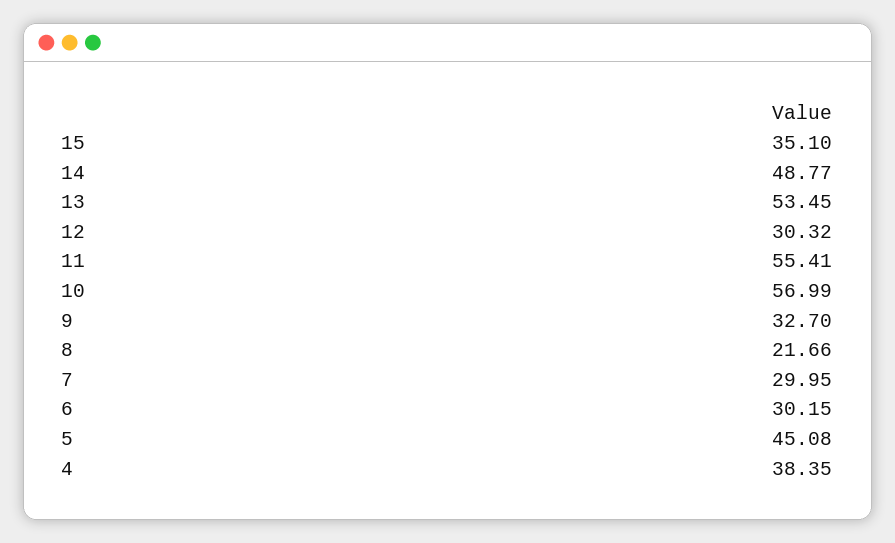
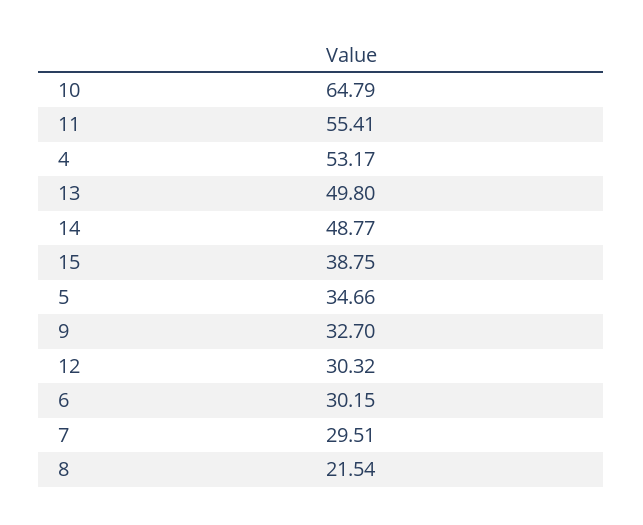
  {
-   "15": 35.1,
+   "15": 38.75,
    "14": 48.77,
-   "13": 53.45,
+   "13": 49.8,
    "12": 30.32,
    "11": 55.41,
-   "10": 56.99,
+   "10": 64.79,
    "9": 32.7,
-   "8": 21.66,
+   "8": 21.54,
-   "7": 29.95,
+   "7": 29.51,
    "6": 30.15,
-   "5": 45.08,
+   "5": 34.66,
-   "4": 38.35
+   "4": 53.17
  }

